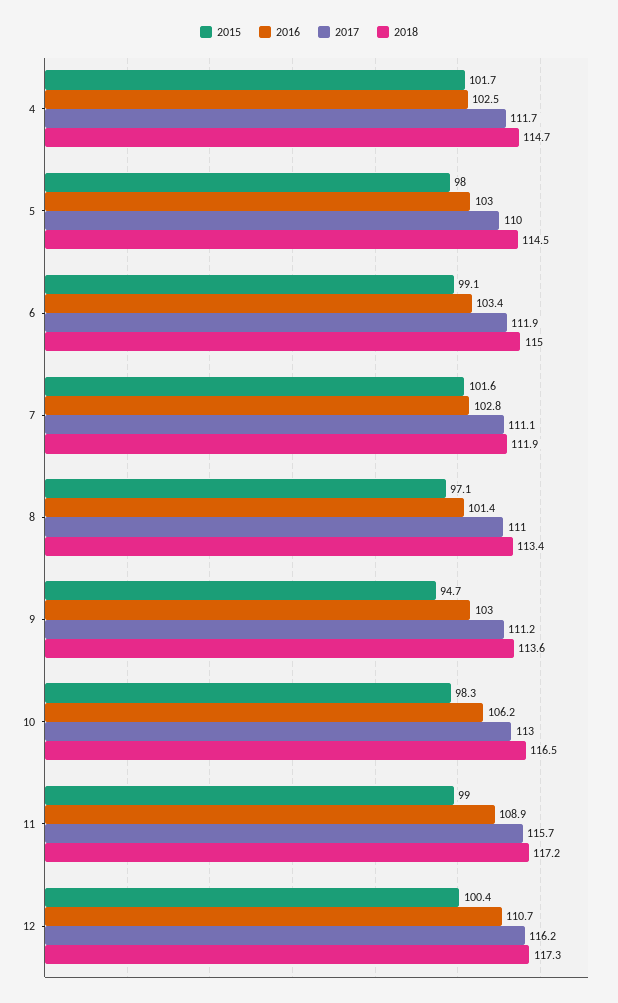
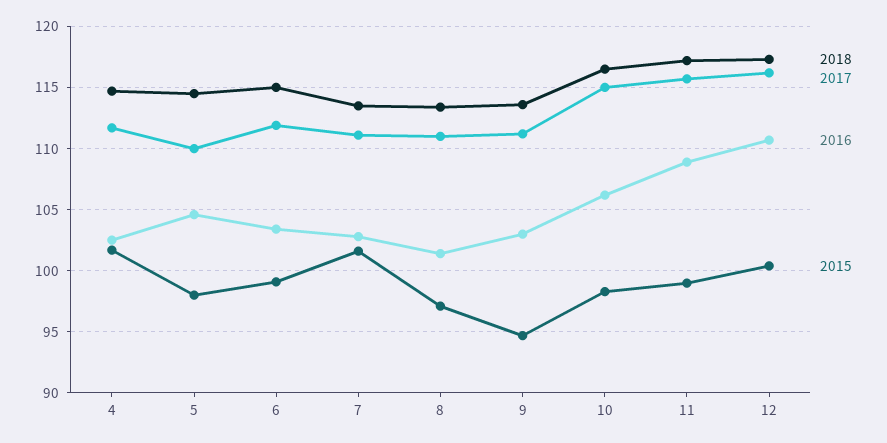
  {
    "2015": {
      "4": 101.7,
      "5": 98,
      "6": 99.1,
      "7": 101.6,
      "8": 97.1,
      "9": 94.7,
      "10": 98.3,
      "11": 99,
      "12": 100.4
    },
    "2016": {
      "4": 102.5,
-     "5": 103,
+     "5": 104.5,
      "6": 103.4,
      "7": 102.8,
      "8": 101.4,
      "9": 103,
      "10": 106.2,
      "11": 108.9,
      "12": 110.7
    },
    "2017": {
      "4": 111.7,
      "5": 110,
      "6": 111.9,
      "7": 111.1,
      "8": 111,
      "9": 111.2,
-     "10": 113,
+     "10": 115,
      "11": 115.7,
      "12": 116.2
    },
    "2018": {
      "4": 114.7,
      "5": 114.5,
      "6": 115,
-     "7": 111.9,
+     "7": 113.5,
      "8": 113.4,
      "9": 113.6,
      "10": 116.5,
      "11": 117.2,
      "12": 117.3
    }
  }

